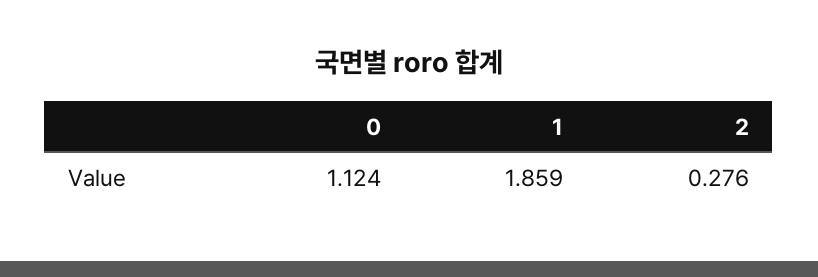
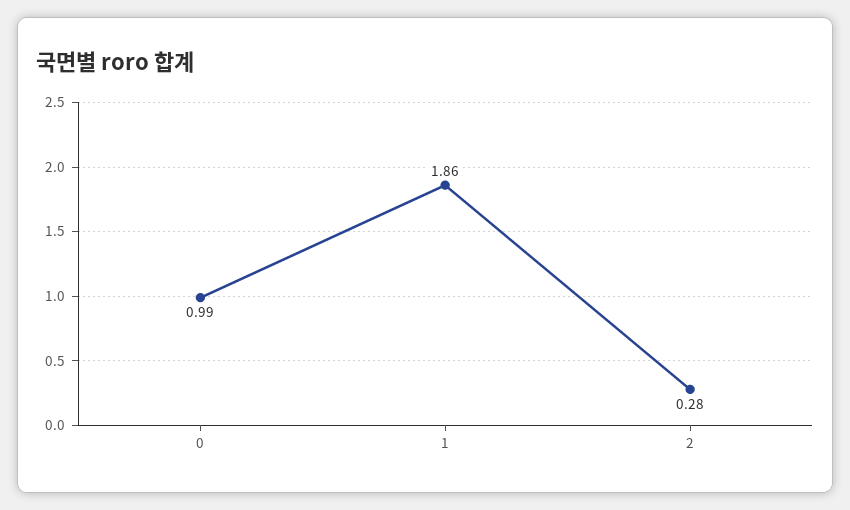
  {
-   "0": 1.124,
+   "0": 0.99,
    "1": 1.859,
    "2": 0.276
  }

